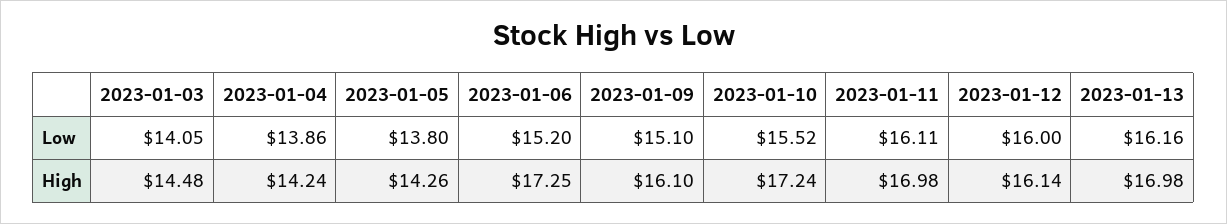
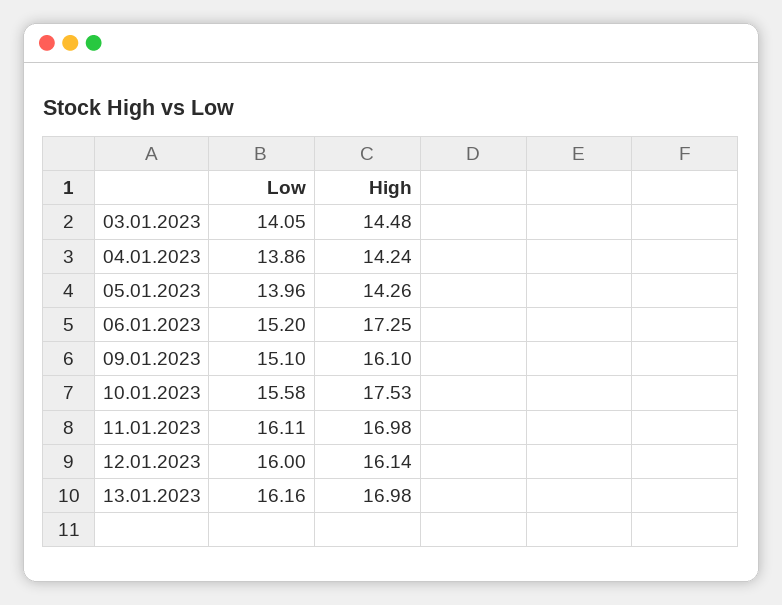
  {
    "2023-01-03": {
      "Low": 14.05,
      "High": 14.48
    },
    "2023-01-04": {
      "Low": 13.86,
      "High": 14.24
    },
    "2023-01-05": {
-     "Low": 13.8,
+     "Low": 13.96,
      "High": 14.26
    },
    "2023-01-06": {
      "Low": 15.2,
      "High": 17.25
    },
    "2023-01-09": {
      "Low": 15.1,
      "High": 16.1
    },
    "2023-01-10": {
-     "Low": 15.52,
+     "Low": 15.58,
-     "High": 17.24
+     "High": 17.53
    },
    "2023-01-11": {
      "Low": 16.11,
      "High": 16.98
    },
    "2023-01-12": {
      "Low": 16,
      "High": 16.14
    },
    "2023-01-13": {
      "Low": 16.16,
      "High": 16.98
    }
  }

